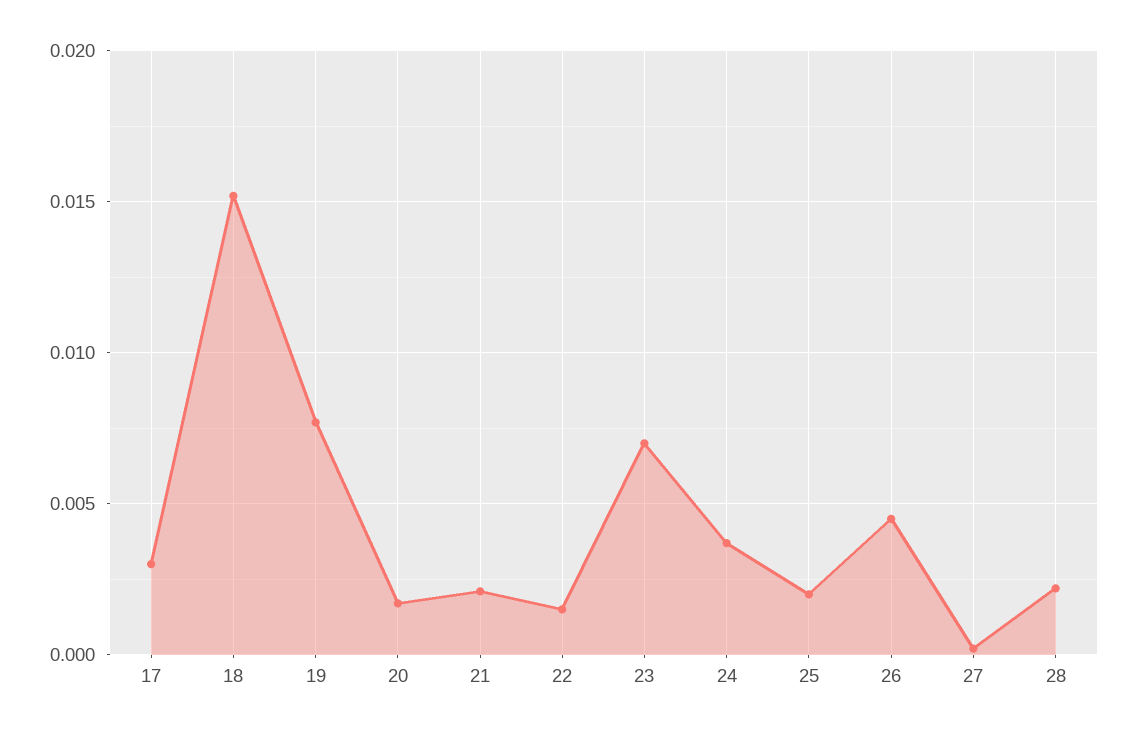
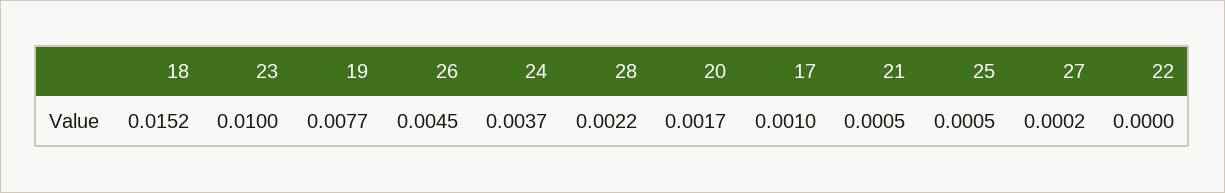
  {
-   "17": 0.003,
+   "17": 0.001,
    "18": 0.0152,
    "19": 0.0077,
    "20": 0.0017,
-   "21": 0.002,
+   "21": 0.0005,
-   "22": 0.0015,
+   "22": 0,
-   "23": 0.007,
+   "23": 0.01,
    "24": 0.0037,
-   "25": 0.002,
+   "25": 0.0005,
    "26": 0.0045,
    "27": 0.0002,
    "28": 0.0022
  }

